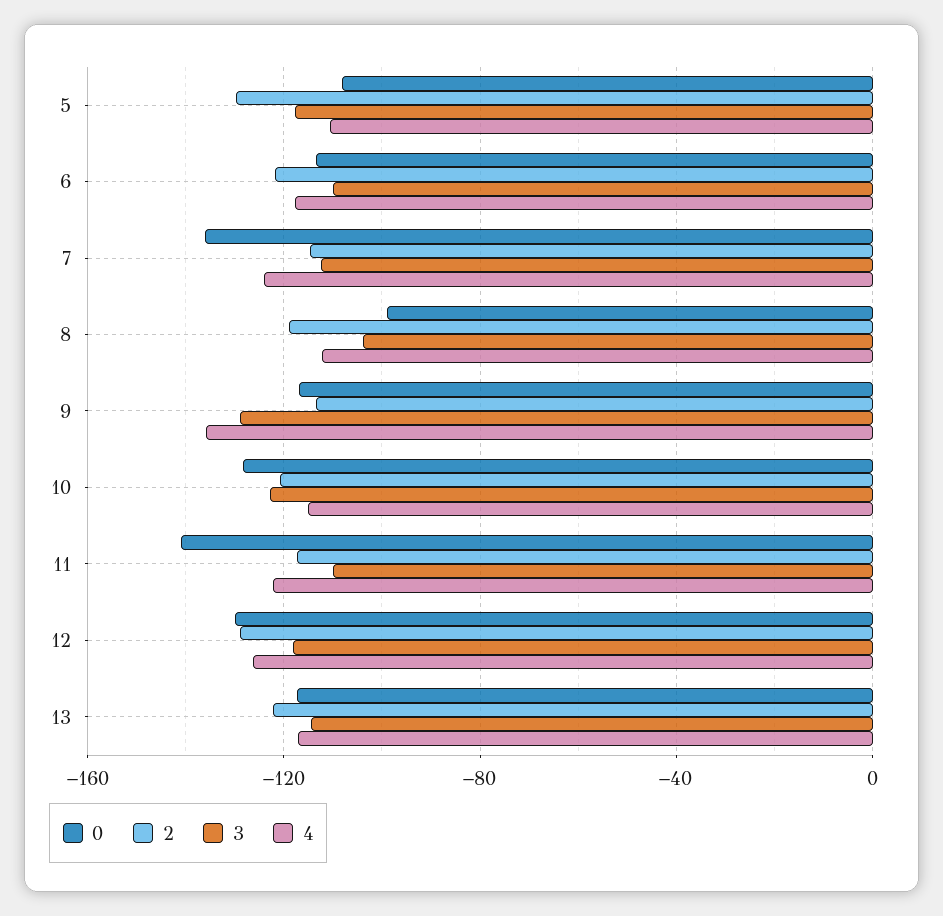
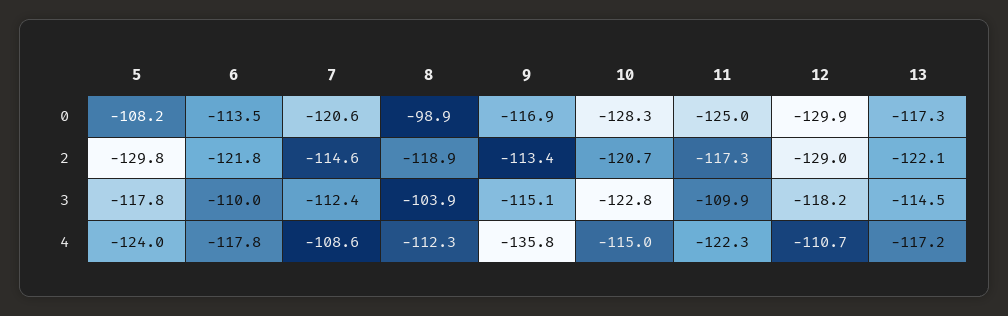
  {
    "0": {
      "5": -108.2,
      "6": -113.5,
-     "7": -135,
+     "7": -120.6,
      "8": -98.9,
      "9": -116.9,
      "10": -128.3,
-     "11": -140,
+     "11": -125,
      "12": -129.9,
      "13": -117.3
    },
    "2": {
      "5": -129.8,
      "6": -121.8,
      "7": -114.6,
      "8": -118.9,
      "9": -113.4,
      "10": -120.7,
      "11": -117.3,
      "12": -129,
      "13": -122.1
    },
    "3": {
      "5": -117.8,
      "6": -110,
      "7": -112.4,
      "8": -103.9,
-     "9": -130,
+     "9": -115.1,
      "10": -122.8,
      "11": -109.9,
      "12": -118.2,
      "13": -114.5
    },
    "4": {
-     "5": -110,
+     "5": -124,
      "6": -117.8,
-     "7": -125,
+     "7": -108.6,
      "8": -112.3,
      "9": -135.8,
      "10": -115,
      "11": -122.3,
-     "12": -125,
+     "12": -110.7,
      "13": -117.2
    }
  }

